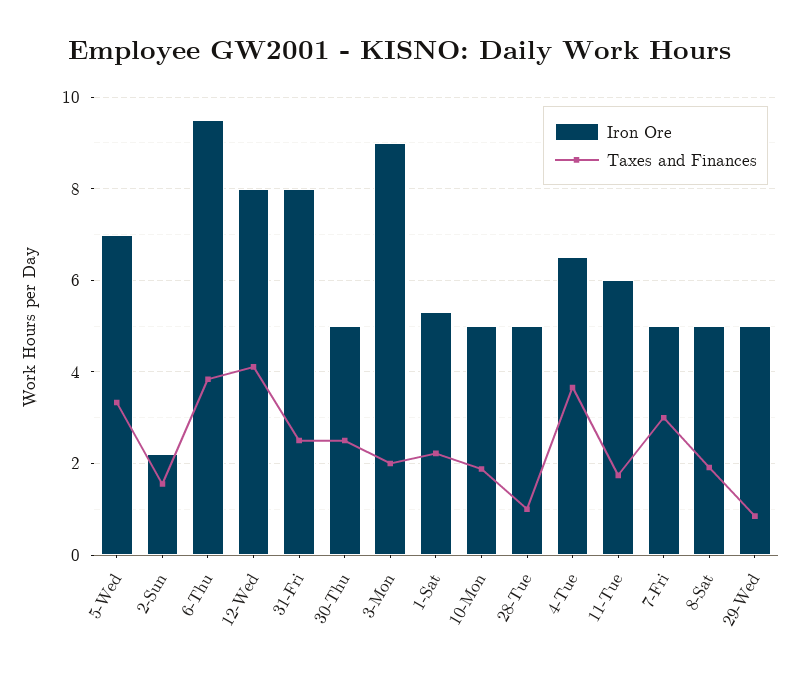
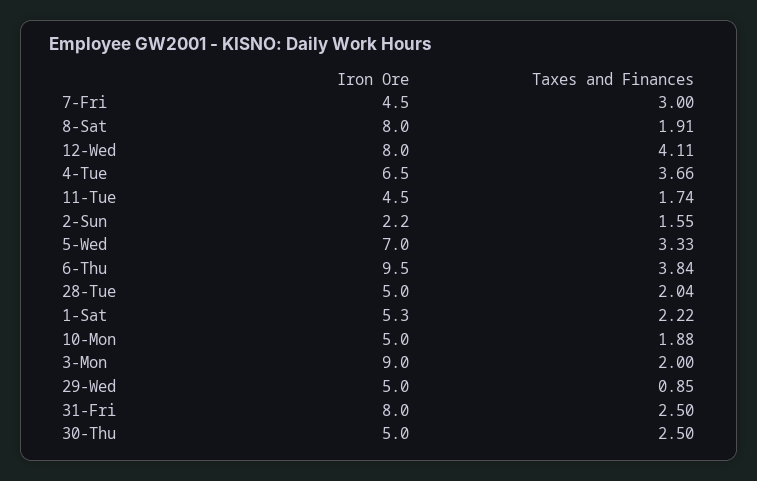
  {
    "Iron Ore": {
      "5-Wed": 7,
      "2-Sun": 2.2,
      "6-Thu": 9.5,
      "12-Wed": 8,
      "31-Fri": 8,
      "30-Thu": 5,
      "3-Mon": 9,
      "1-Sat": 5.3,
      "10-Mon": 5,
      "28-Tue": 5,
      "4-Tue": 6.5,
-     "11-Tue": 6,
+     "11-Tue": 4.5,
-     "7-Fri": 5,
+     "7-Fri": 4.5,
-     "8-Sat": 5,
+     "8-Sat": 8,
      "29-Wed": 5
    },
    "Taxes and Finances": {
      "5-Wed": 3.33,
      "2-Sun": 1.55,
      "6-Thu": 3.84,
      "12-Wed": 4.11,
      "31-Fri": 2.5,
      "30-Thu": 2.5,
      "3-Mon": 2,
      "1-Sat": 2.22,
      "10-Mon": 1.88,
-     "28-Tue": 1,
+     "28-Tue": 2.04,
      "4-Tue": 3.66,
      "11-Tue": 1.74,
      "7-Fri": 3,
      "8-Sat": 1.91,
      "29-Wed": 0.85
    }
  }

